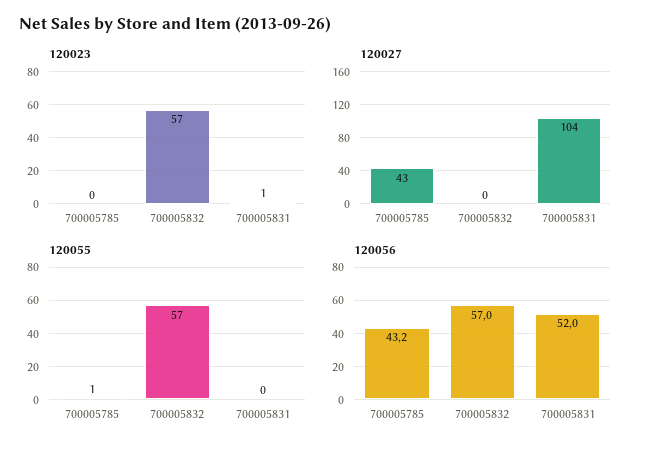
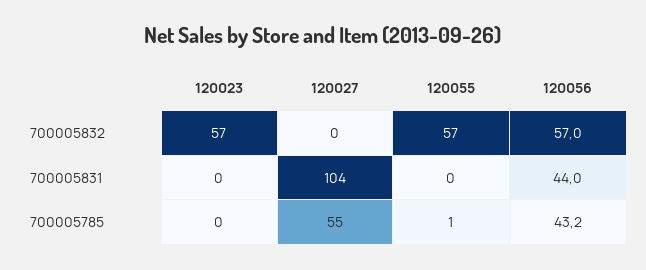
  {
    "120023": {
      "700005785": 0,
      "700005832": 57,
-     "700005831": 1
+     "700005831": 0
    },
    "120027": {
-     "700005785": 43,
+     "700005785": 55,
      "700005832": 0,
      "700005831": 104
    },
    "120055": {
      "700005785": 1,
      "700005832": 57,
      "700005831": 0
    },
    "120056": {
      "700005785": 43.2,
      "700005832": 57,
-     "700005831": 52
+     "700005831": 44
    }
  }

